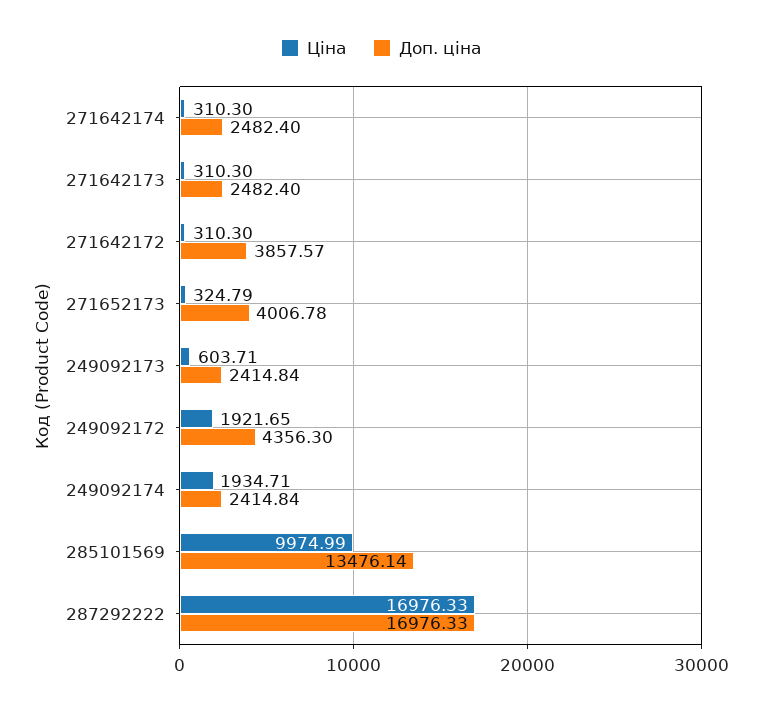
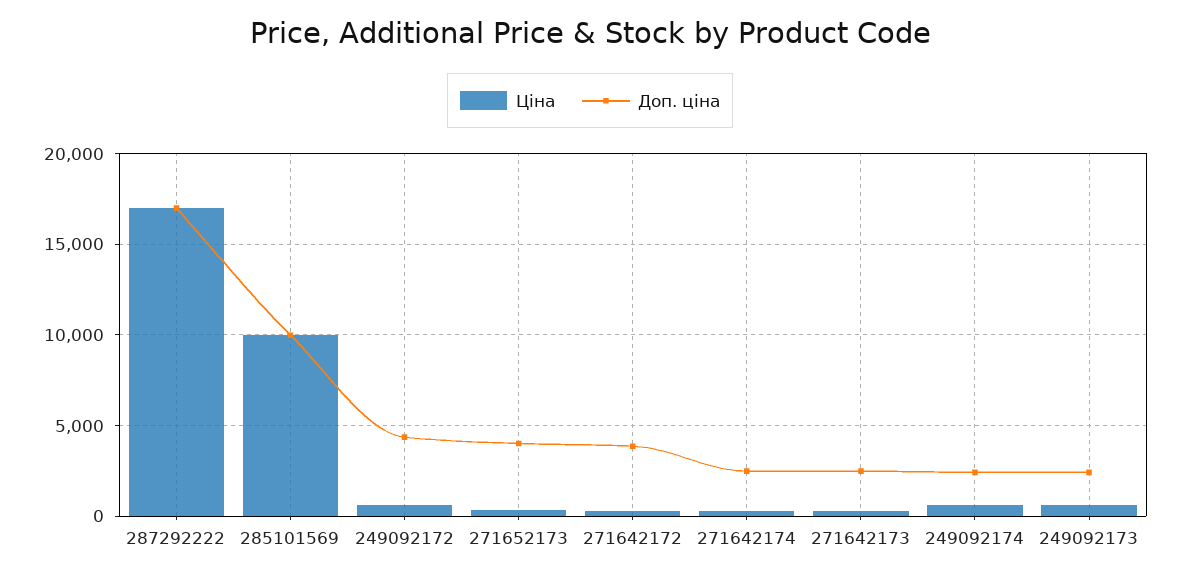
  {
    "Ціна": {
      "271642174": 310.3,
      "271642173": 310.3,
      "271642172": 310.3,
      "271652173": 324.79,
      "249092173": 603.71,
-     "249092172": 1921.65,
+     "249092172": 500,
-     "249092174": 1934.71,
+     "249092174": 500,
      "285101569": 9974.99,
      "287292222": 16976.33
    },
    "Доп. ціна": {
      "271642174": 2482.4,
      "271642173": 2482.4,
      "271642172": 3857.57,
      "271652173": 4006.78,
      "249092173": 2414.84,
      "249092172": 4356.3,
      "249092174": 2414.84,
-     "285101569": 13476.14,
+     "285101569": 10000,
      "287292222": 16976.33
    }
  }

